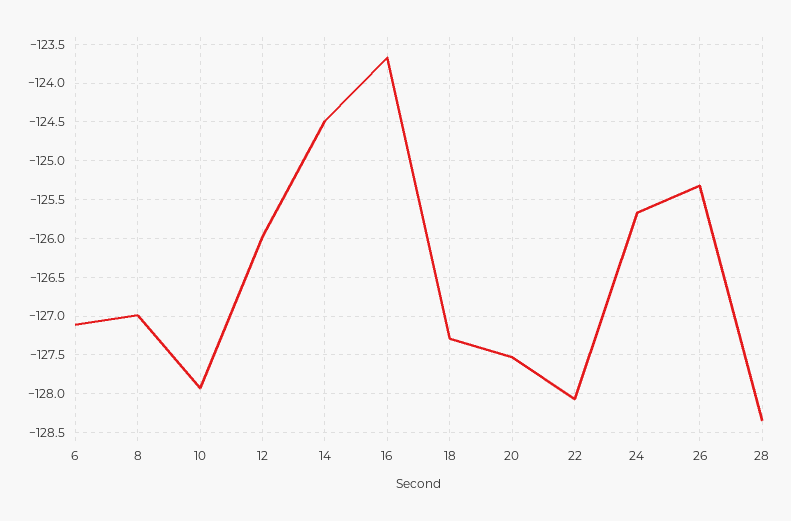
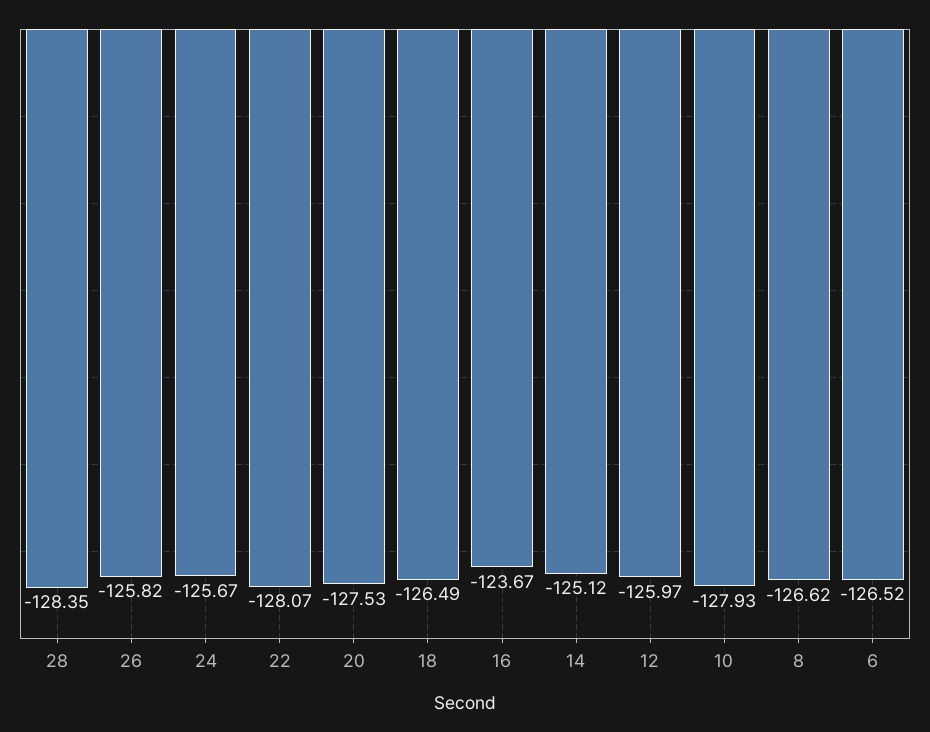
  {
-   "6": -127.1,
+   "6": -126.52,
-   "8": -127,
+   "8": -126.62,
    "10": -127.93,
    "12": -125.97,
-   "14": -124.5,
+   "14": -125.12,
    "16": -123.67,
-   "18": -127.3,
+   "18": -126.49,
    "20": -127.53,
    "22": -128.07,
    "24": -125.67,
-   "26": -125.3,
+   "26": -125.82,
    "28": -128.35
  }

